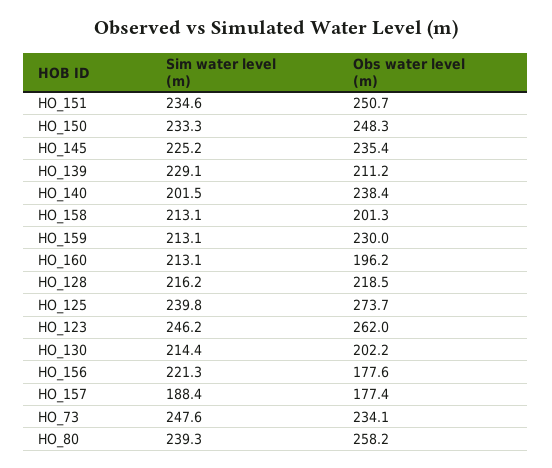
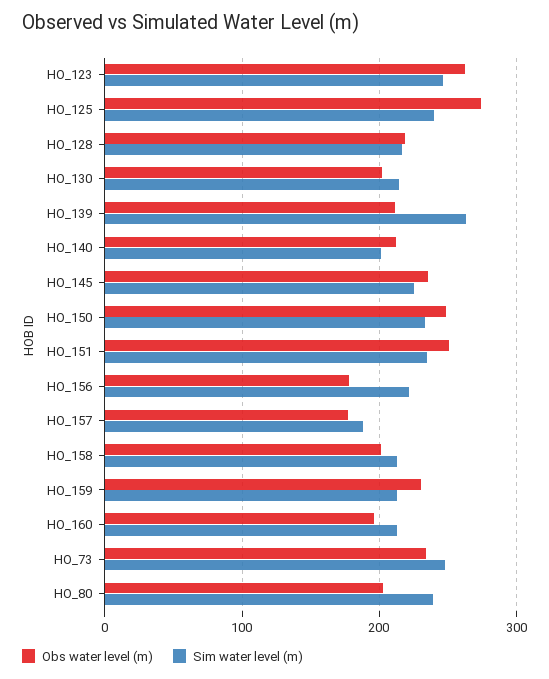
  {
    "Sim water level (m)": {
      "HO_151": 234.6,
      "HO_150": 233.3,
      "HO_145": 225.2,
-     "HO_139": 229.1,
+     "HO_139": 260,
      "HO_140": 201.5,
      "HO_158": 213.1,
      "HO_159": 213.1,
      "HO_160": 213.1,
      "HO_128": 216.2,
      "HO_125": 239.8,
      "HO_123": 246.2,
      "HO_130": 214.4,
      "HO_156": 221.3,
      "HO_157": 188.4,
      "HO_73": 247.6,
      "HO_80": 239.3
    },
    "Obs water level (m)": {
      "HO_151": 250.7,
      "HO_150": 248.3,
      "HO_145": 235.4,
      "HO_139": 211.2,
-     "HO_140": 238.4,
+     "HO_140": 210,
      "HO_158": 201.3,
      "HO_159": 230,
      "HO_160": 196.2,
      "HO_128": 218.5,
      "HO_125": 273.7,
      "HO_123": 262,
      "HO_130": 202.2,
      "HO_156": 177.6,
      "HO_157": 177.4,
      "HO_73": 234.1,
-     "HO_80": 258.2
+     "HO_80": 200
    }
  }

